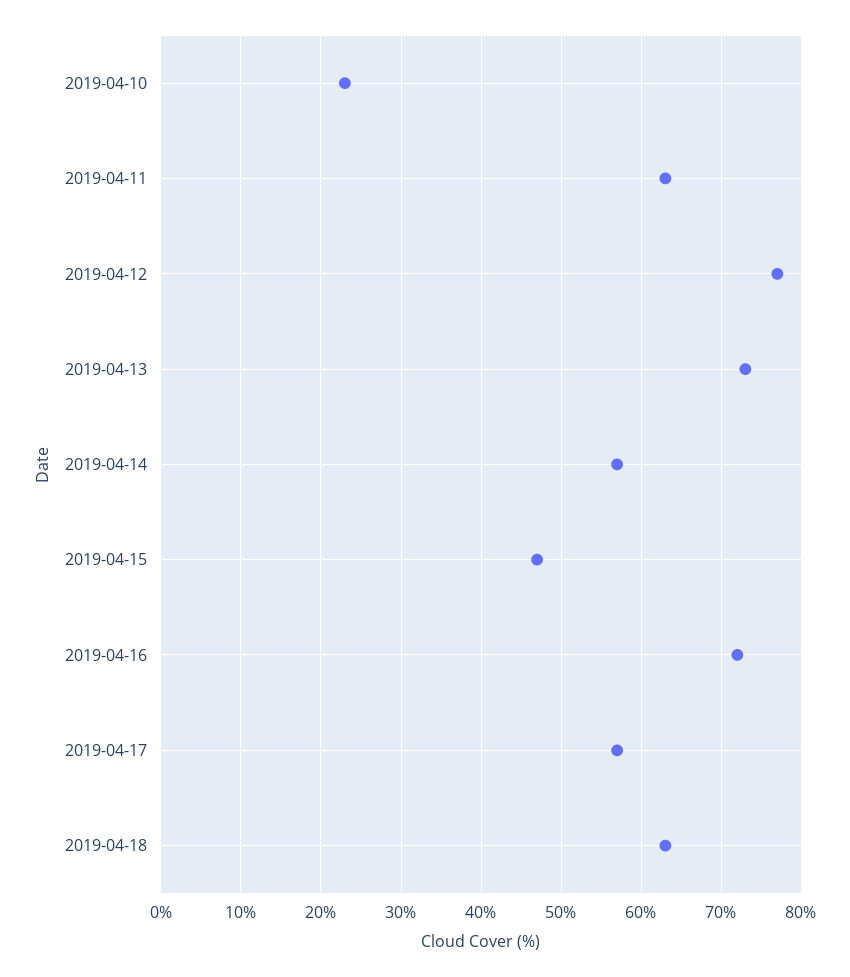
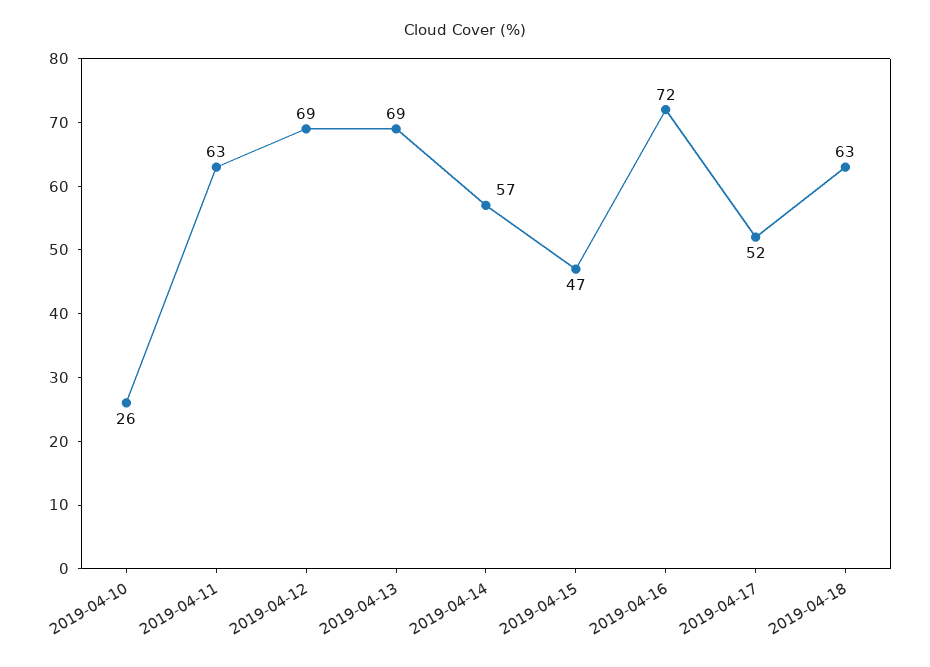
  {
-   "2019-04-10": 23,
+   "2019-04-10": 26,
    "2019-04-11": 63,
-   "2019-04-12": 77,
+   "2019-04-12": 69,
-   "2019-04-13": 73,
+   "2019-04-13": 69,
    "2019-04-14": 57,
    "2019-04-15": 47,
    "2019-04-16": 72,
-   "2019-04-17": 57,
+   "2019-04-17": 52,
    "2019-04-18": 63
  }

